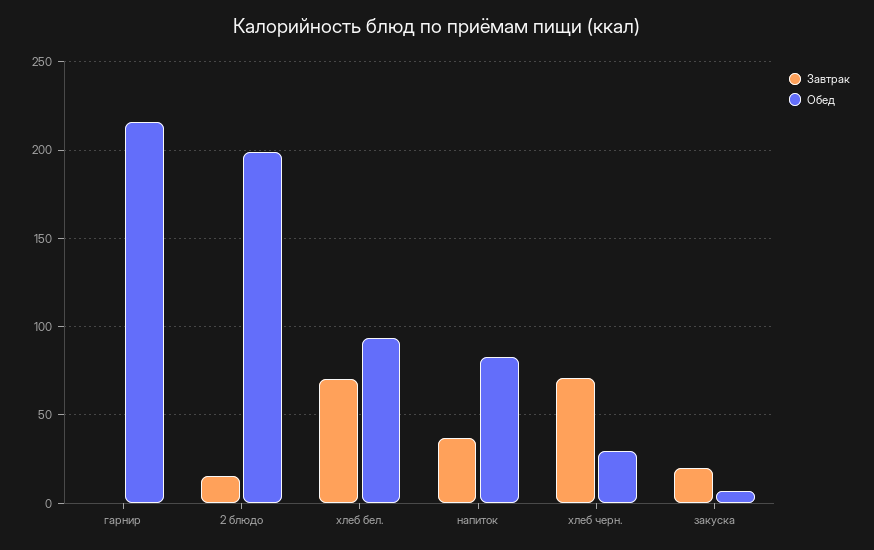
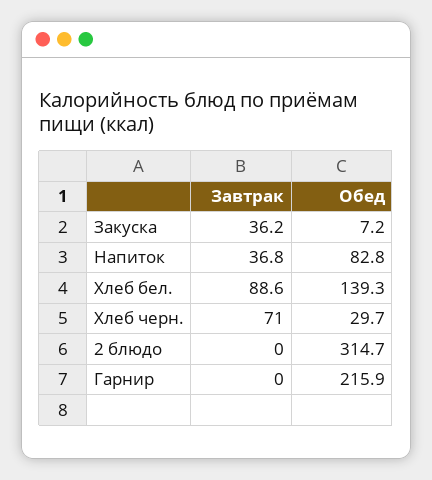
  {
    "Завтрак": {
      "гарнир": 0,
-     "2 блюдо": 15,
+     "2 блюдо": 0,
-     "хлеб бел.": 70,
+     "хлеб бел.": 88.6,
      "напиток": 36.8,
      "хлеб черн.": 71,
-     "закуска": 20
+     "закуска": 36.2
    },
    "Обед": {
      "гарнир": 215.9,
-     "2 блюдо": 200,
+     "2 блюдо": 314.7,
-     "хлеб бел.": 95,
+     "хлеб бел.": 139.3,
      "напиток": 82.8,
      "хлеб черн.": 29.7,
      "закуска": 7.2
    }
  }

